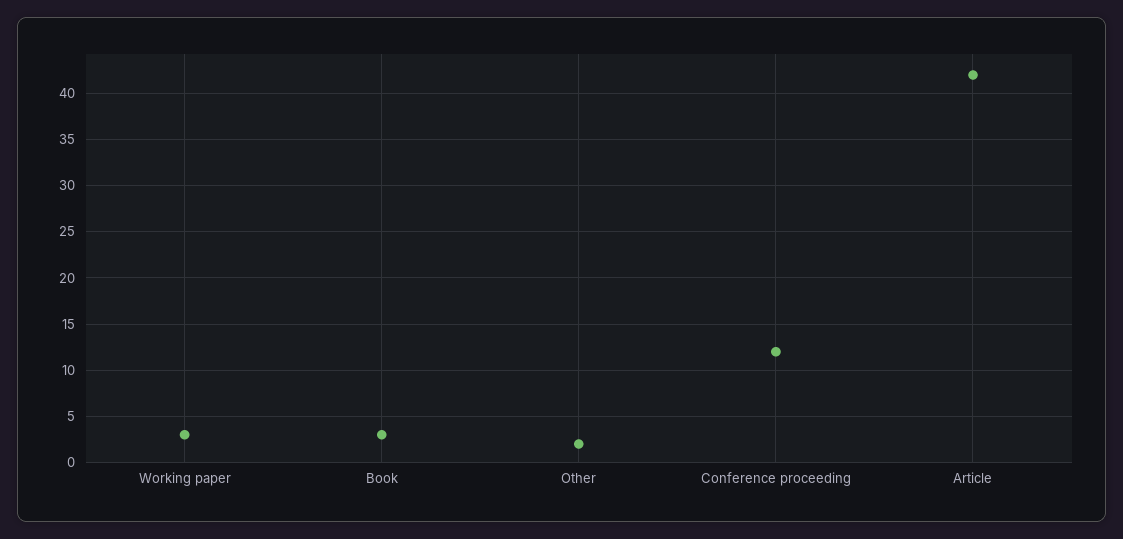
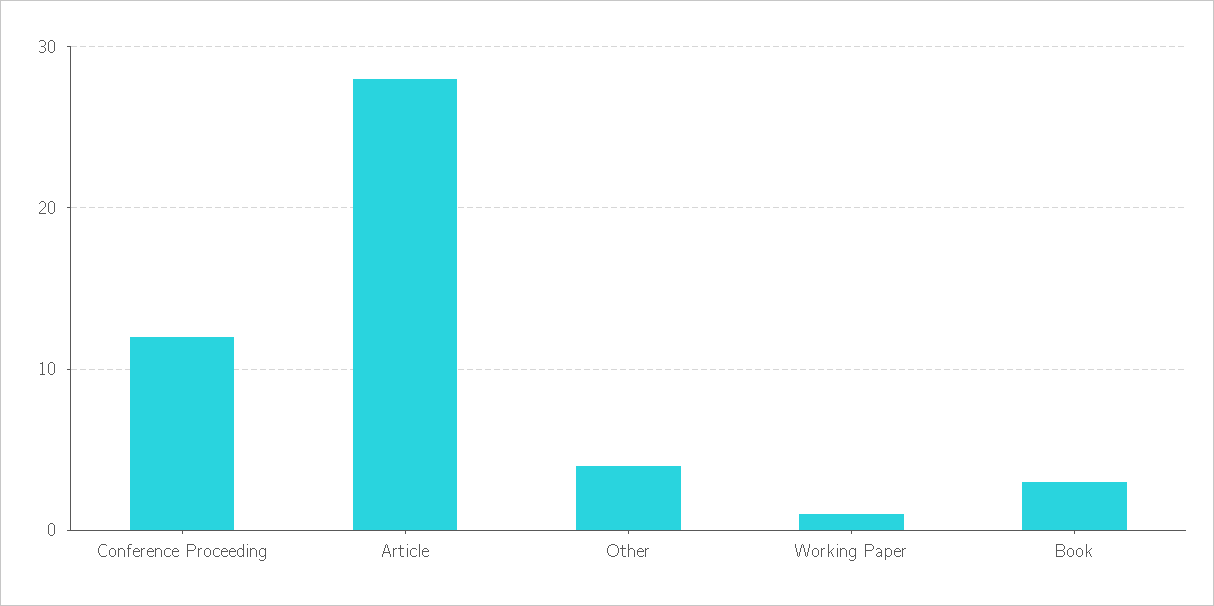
  {
-   "Working paper": 3,
+   "Working paper": 1,
    "Book": 3,
-   "Other": 2,
+   "Other": 4,
    "Conference proceeding": 12,
-   "Article": 42
+   "Article": 28
  }

